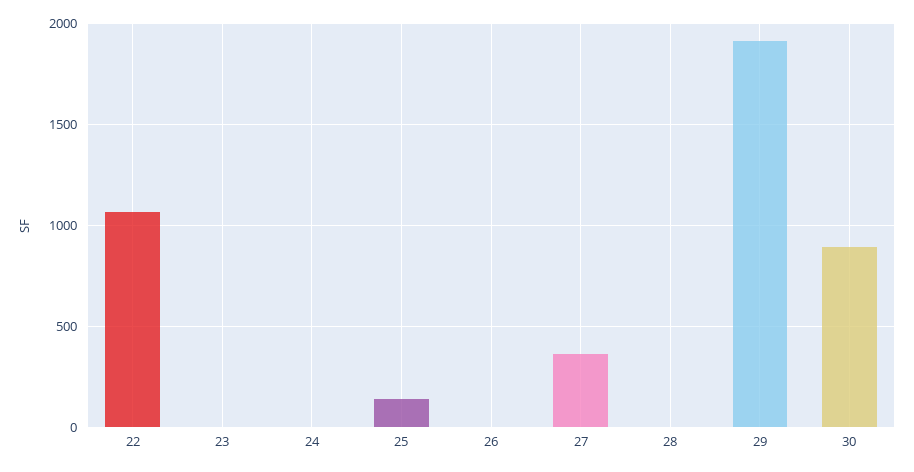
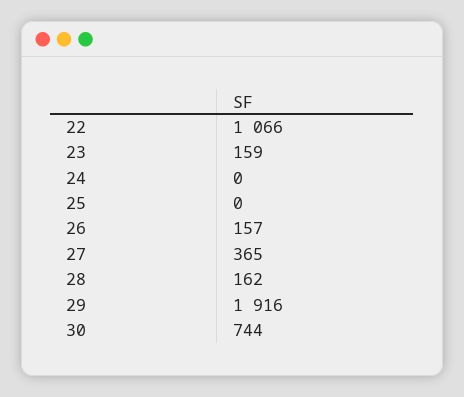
  {
    "22": 1066,
-   "23": 0,
+   "23": 159,
    "24": 0,
-   "25": 150,
+   "25": 0,
-   "26": 0,
+   "26": 157,
    "27": 365,
-   "28": 0,
+   "28": 162,
    "29": 1916,
-   "30": 900
+   "30": 744
  }

